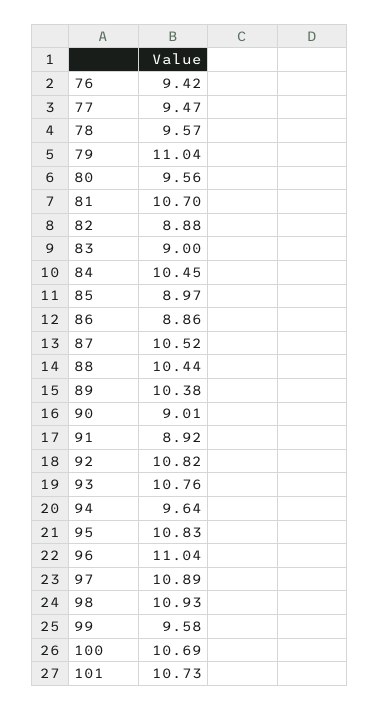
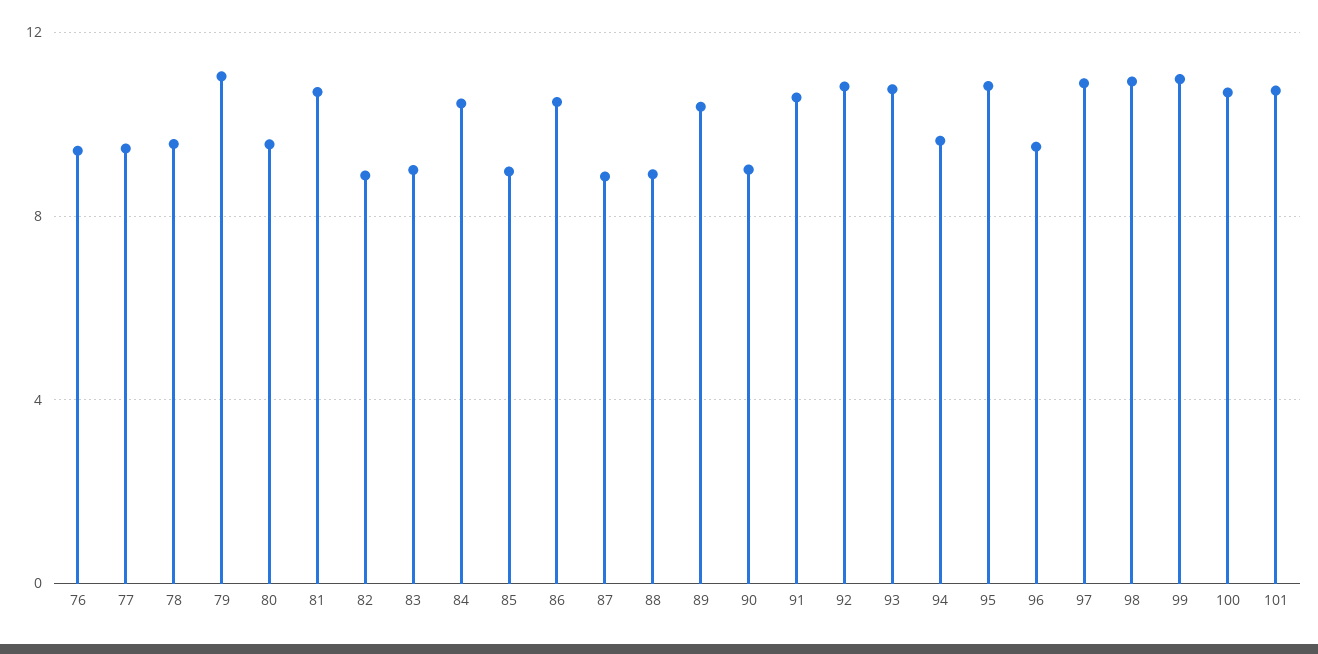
  {
    "76": 9.42,
    "77": 9.47,
    "78": 9.57,
    "79": 11.04,
    "80": 9.56,
    "81": 10.7,
    "82": 8.88,
    "83": 9,
    "84": 10.45,
    "85": 8.97,
-   "86": 8.86,
+   "86": 10.5,
-   "87": 10.52,
+   "87": 9,
-   "88": 10.44,
+   "88": 9,
    "89": 10.38,
    "90": 9.01,
-   "91": 8.92,
+   "91": 10.5,
    "92": 10.82,
    "93": 10.76,
    "94": 9.64,
    "95": 10.83,
-   "96": 11.04,
+   "96": 9.5,
    "97": 10.89,
    "98": 10.93,
-   "99": 9.58,
+   "99": 11,
    "100": 10.69,
    "101": 10.73
  }

